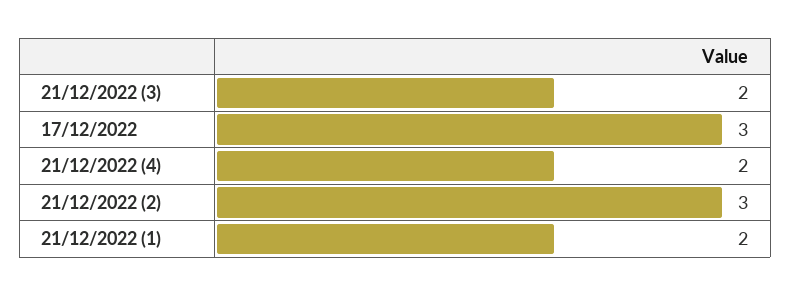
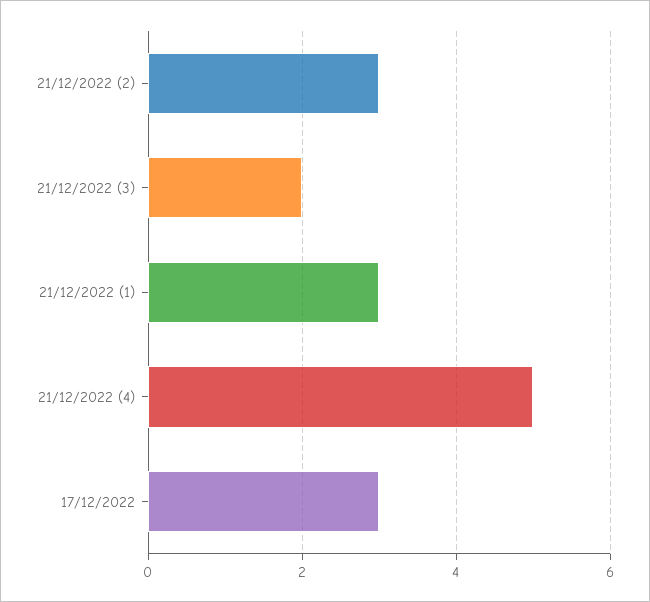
  {
    "21/12/2022 (3)": 2,
    "17/12/2022": 3,
-   "21/12/2022 (4)": 2,
+   "21/12/2022 (4)": 5,
    "21/12/2022 (2)": 3,
-   "21/12/2022 (1)": 2
+   "21/12/2022 (1)": 3
  }

